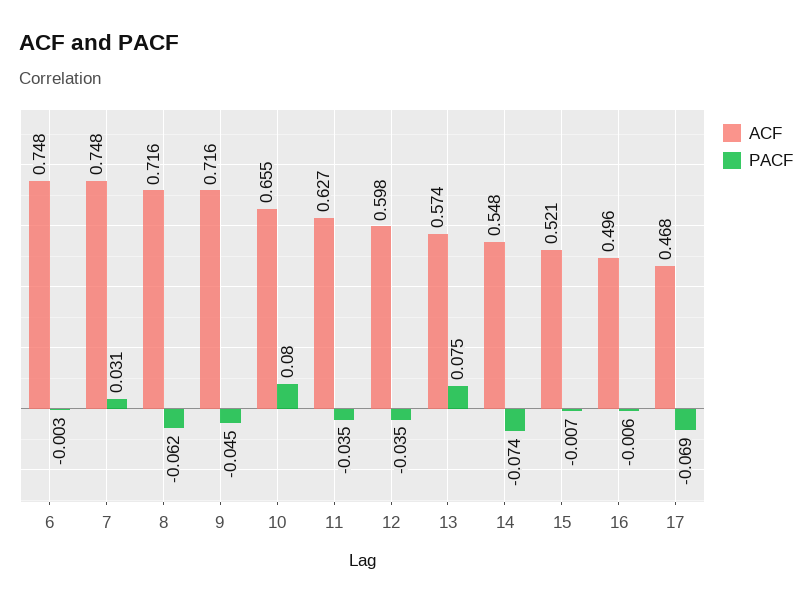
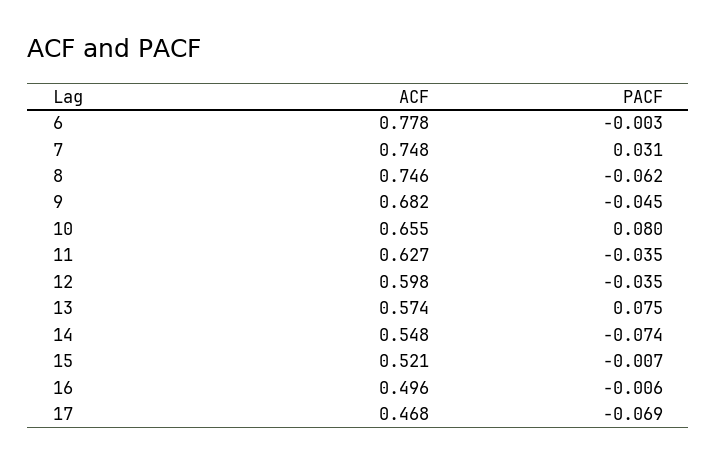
  {
    "ACF": {
-     "6": 0.748,
+     "6": 0.778,
      "7": 0.748,
-     "8": 0.716,
+     "8": 0.746,
-     "9": 0.716,
+     "9": 0.682,
      "10": 0.655,
      "11": 0.627,
      "12": 0.598,
      "13": 0.574,
      "14": 0.548,
      "15": 0.521,
      "16": 0.496,
      "17": 0.468
    },
    "PACF": {
      "6": -0.003,
      "7": 0.031,
      "8": -0.062,
      "9": -0.045,
      "10": 0.08,
      "11": -0.035,
      "12": -0.035,
      "13": 0.075,
      "14": -0.074,
      "15": -0.007,
      "16": -0.006,
      "17": -0.069
    }
  }

